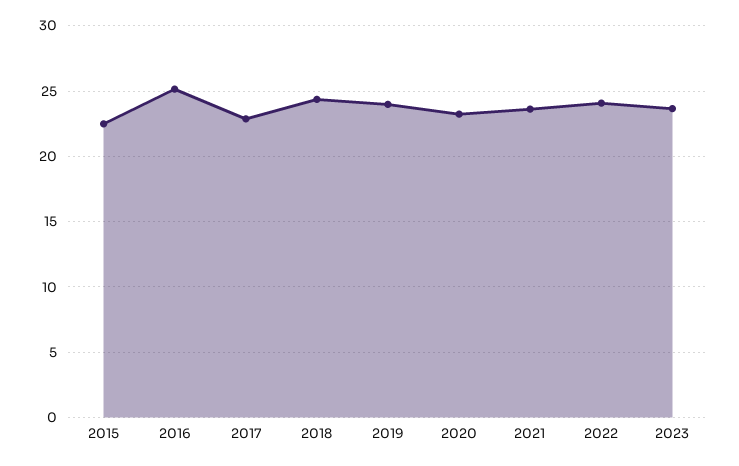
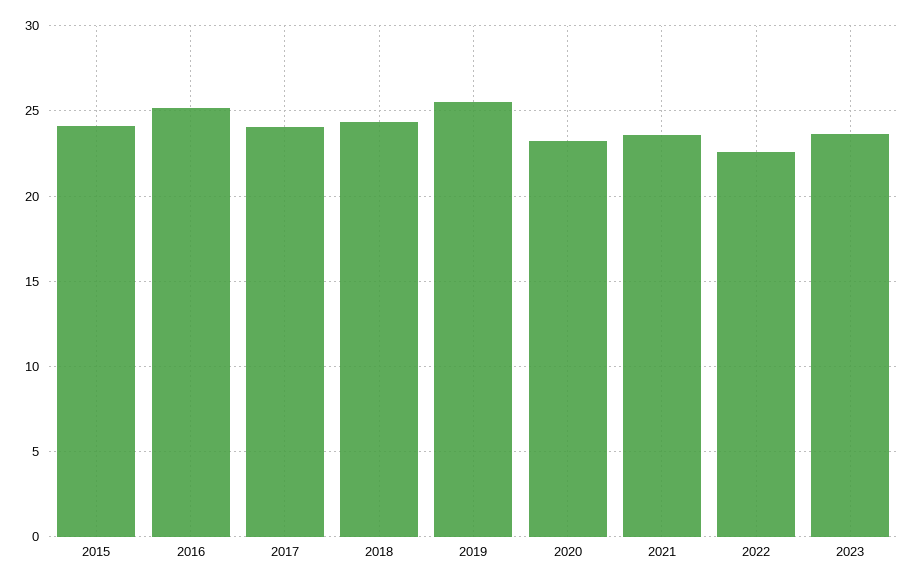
  {
-   "2015": 22.5,
+   "2015": 24,
    "2016": 25,
-   "2017": 23,
+   "2017": 24,
    "2018": 24.5,
-   "2019": 24,
+   "2019": 25.5,
    "2020": 23,
    "2021": 23.5,
-   "2022": 24,
+   "2022": 22.5,
    "2023": 23.5
  }

